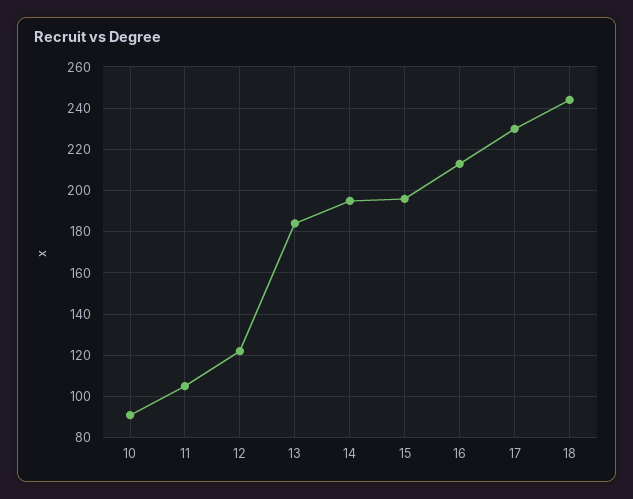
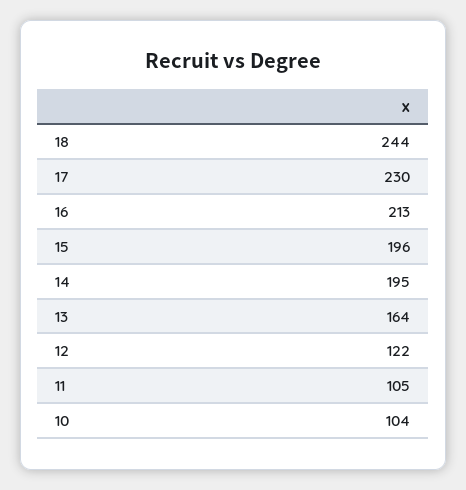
  {
-   "10": 90,
+   "10": 104,
    "11": 105,
    "12": 122,
-   "13": 185,
+   "13": 164,
    "14": 195,
    "15": 196,
    "16": 213,
    "17": 230,
    "18": 244
  }

